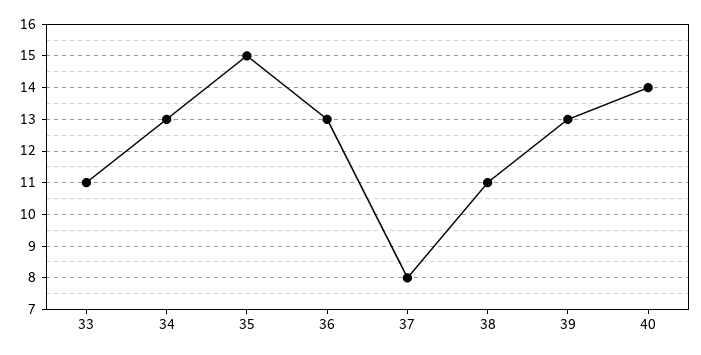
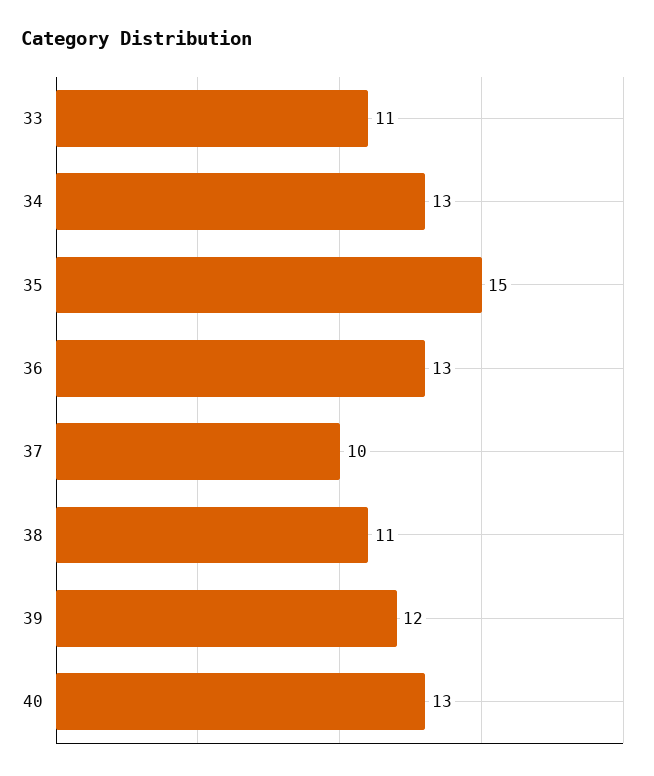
  {
    "33": 11,
    "34": 13,
    "35": 15,
    "36": 13,
-   "37": 8,
+   "37": 10,
    "38": 11,
-   "39": 13,
+   "39": 12,
-   "40": 14
+   "40": 13
  }

